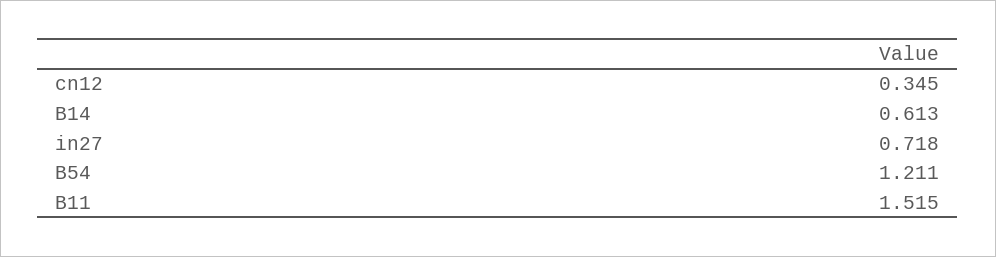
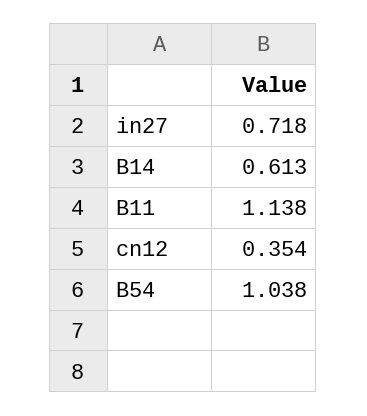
  {
-   "cn12": 0.345,
+   "cn12": 0.354,
    "B14": 0.613,
    "in27": 0.718,
-   "B54": 1.211,
+   "B54": 1.038,
-   "B11": 1.515
+   "B11": 1.138
  }

